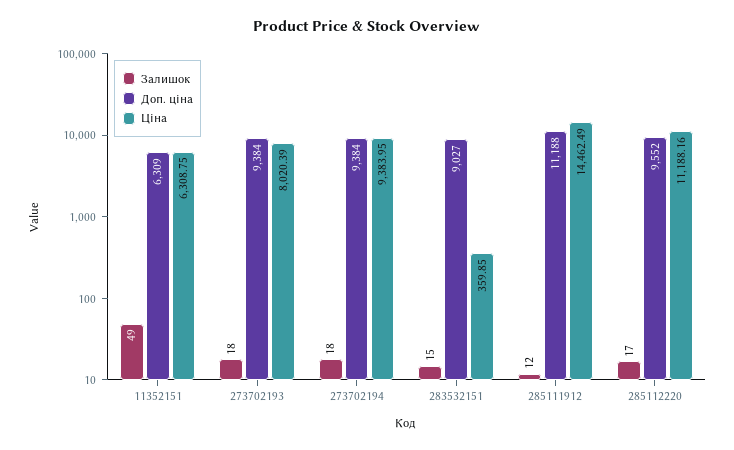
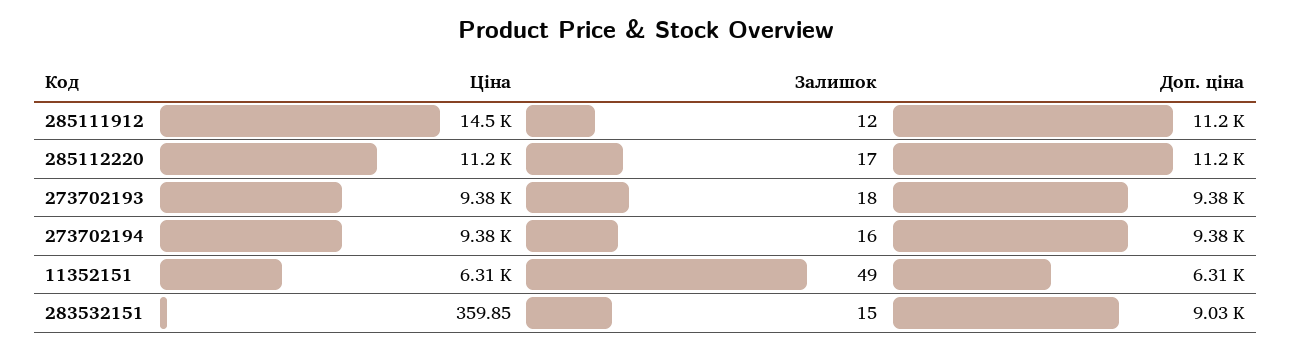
  {
    "Залишок": {
      "11352151": 49,
      "273702193": 18,
-     "273702194": 18,
+     "273702194": 16,
      "283532151": 15,
      "285111912": 12,
      "285112220": 17
    },
    "Доп. ціна": {
      "11352151": 6309,
      "273702193": 9384,
      "273702194": 9384,
      "283532151": 9027,
      "285111912": 11188,
-     "285112220": 9552
+     "285112220": 11200
    },
    "Ціна": {
      "11352151": 6308.75,
-     "273702193": 8020.39,
+     "273702193": 9380,
      "273702194": 9383.95,
      "283532151": 359.85,
      "285111912": 14462.49,
      "285112220": 11188.16
    }
  }

